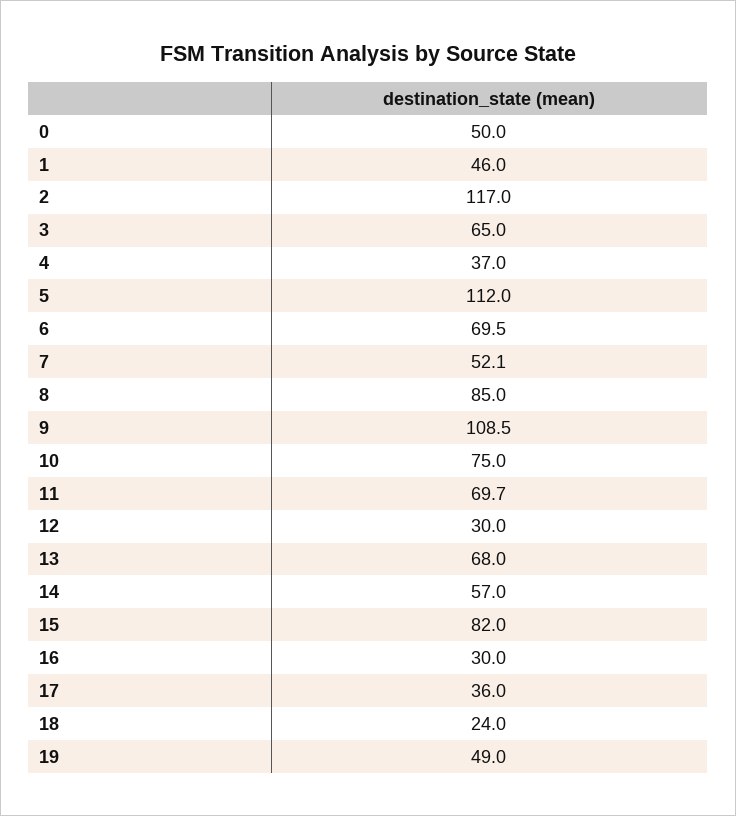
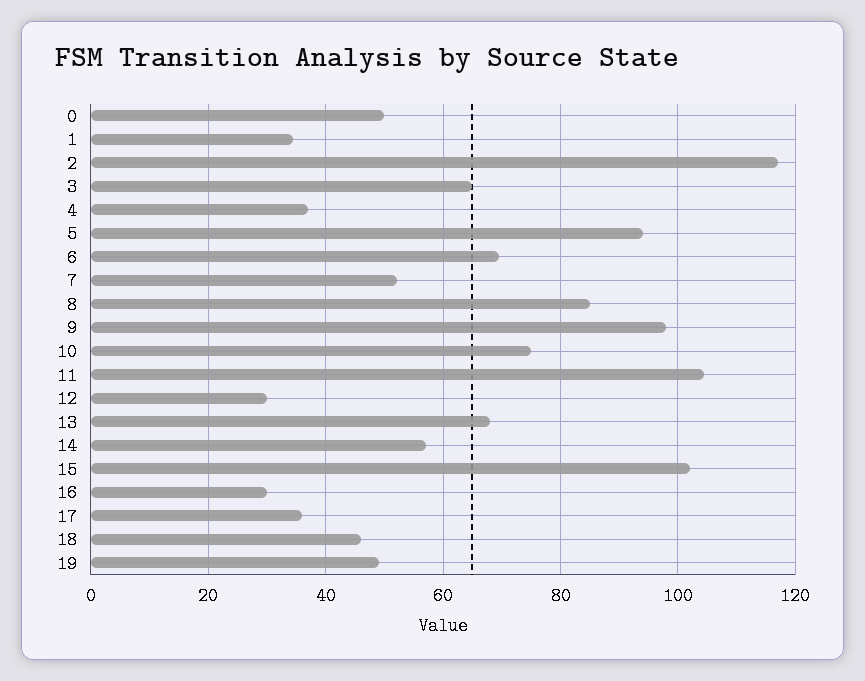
  {
    "0": 50,
-   "1": 46,
+   "1": 34,
    "2": 117,
    "3": 65,
    "4": 37,
-   "5": 112,
+   "5": 94,
    "6": 69.5,
    "7": 52.1,
    "8": 85,
-   "9": 108.5,
+   "9": 98,
    "10": 75,
-   "11": 69.7,
+   "11": 104,
    "12": 30,
    "13": 68,
    "14": 57,
-   "15": 82,
+   "15": 102,
    "16": 30,
    "17": 36,
-   "18": 24,
+   "18": 46,
    "19": 49
  }

